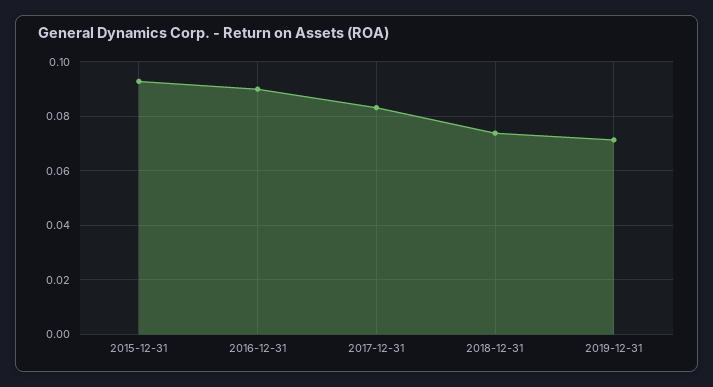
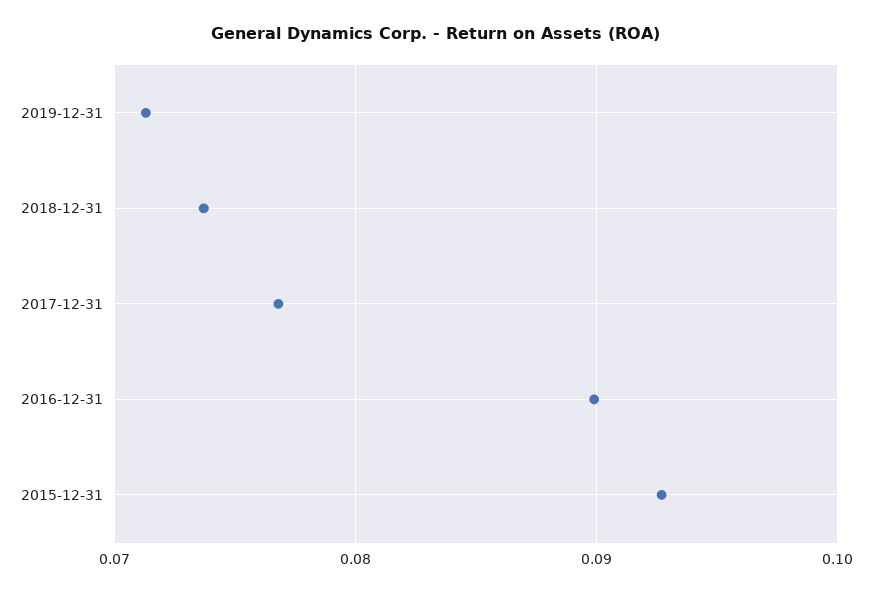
  {
    "2015-12-31": 0.093,
    "2016-12-31": 0.09,
-   "2017-12-31": 0.0825,
+   "2017-12-31": 0.077,
    "2018-12-31": 0.074,
    "2019-12-31": 0.071
  }

